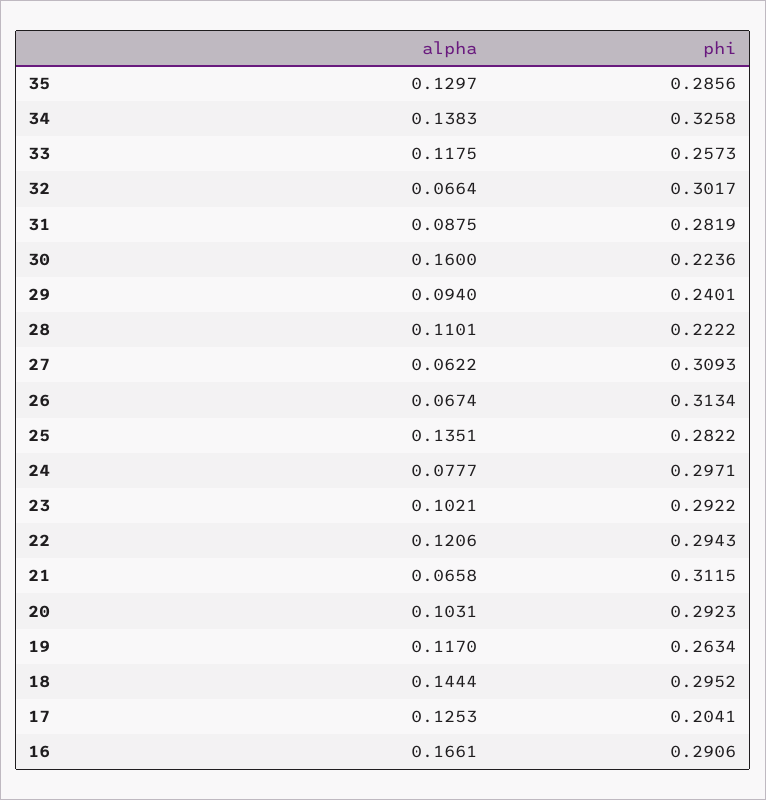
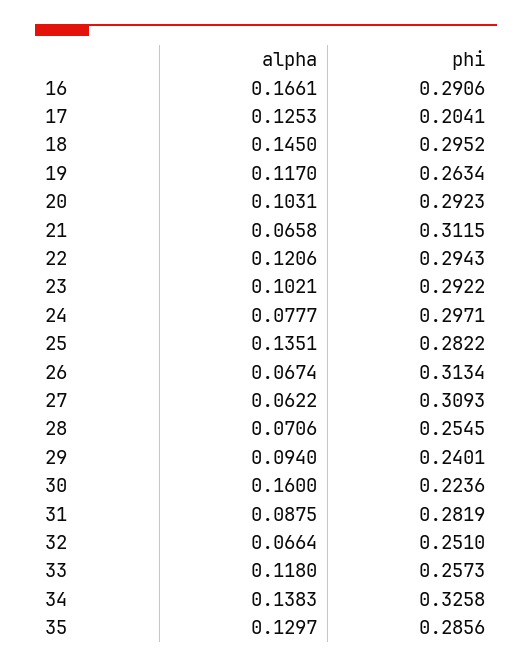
  {
    "alpha": {
      "35": 0.1297,
      "34": 0.1383,
-     "33": 0.1175,
+     "33": 0.118,
      "32": 0.0664,
      "31": 0.0875,
      "30": 0.16,
      "29": 0.094,
-     "28": 0.1101,
+     "28": 0.0706,
      "27": 0.0622,
      "26": 0.0674,
      "25": 0.1351,
      "24": 0.0777,
      "23": 0.1021,
      "22": 0.1206,
      "21": 0.0658,
      "20": 0.1031,
      "19": 0.117,
-     "18": 0.1444,
+     "18": 0.145,
      "17": 0.1253,
      "16": 0.1661
    },
    "phi": {
      "35": 0.2856,
      "34": 0.3258,
      "33": 0.2573,
-     "32": 0.3017,
+     "32": 0.251,
      "31": 0.2819,
      "30": 0.2236,
      "29": 0.2401,
-     "28": 0.2222,
+     "28": 0.2545,
      "27": 0.3093,
      "26": 0.3134,
      "25": 0.2822,
      "24": 0.2971,
      "23": 0.2922,
      "22": 0.2943,
      "21": 0.3115,
      "20": 0.2923,
      "19": 0.2634,
      "18": 0.2952,
      "17": 0.2041,
      "16": 0.2906
    }
  }

